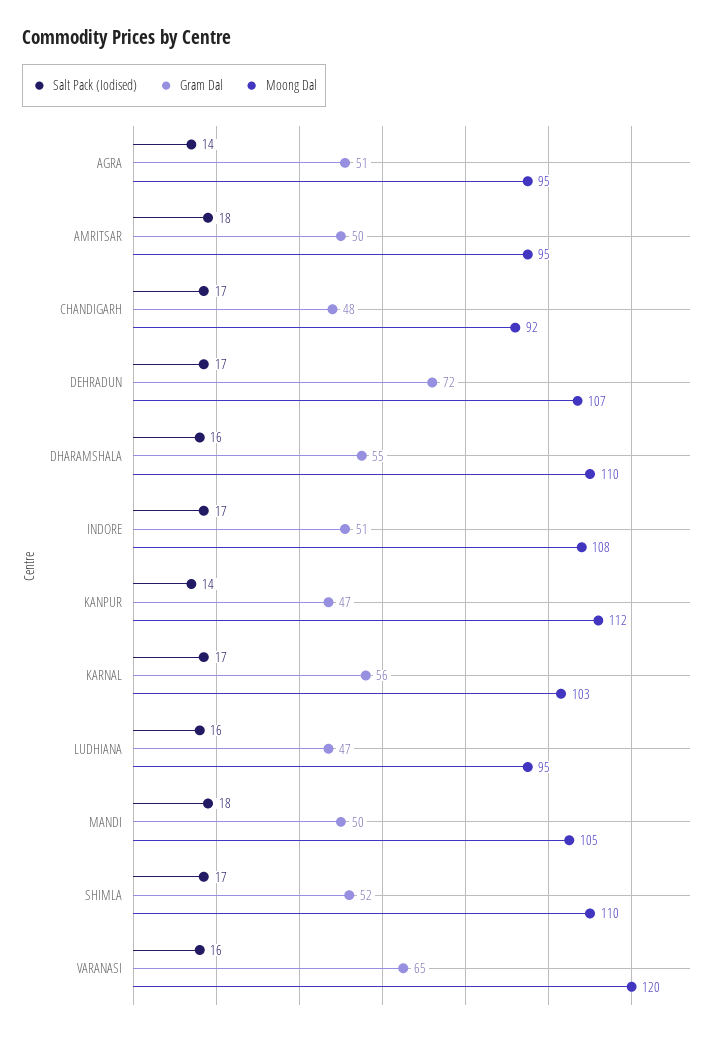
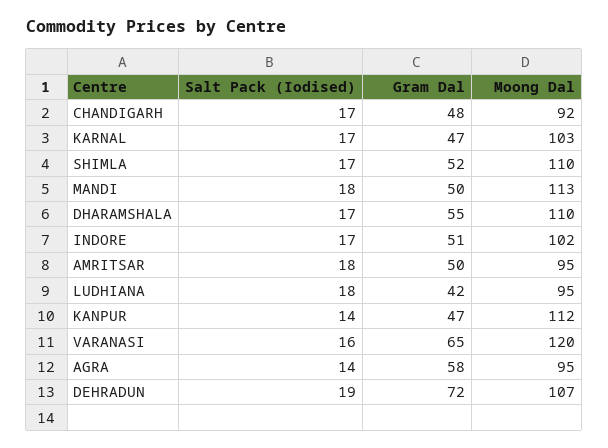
  {
    "Salt Pack (Iodised)": {
      "AGRA": 14,
      "AMRITSAR": 18,
      "CHANDIGARH": 17,
-     "DEHRADUN": 17,
+     "DEHRADUN": 19,
-     "DHARAMSHALA": 16,
+     "DHARAMSHALA": 17,
      "INDORE": 17,
      "KANPUR": 14,
      "KARNAL": 17,
-     "LUDHIANA": 16,
+     "LUDHIANA": 18,
      "MANDI": 18,
      "SHIMLA": 17,
      "VARANASI": 16
    },
    "Gram Dal": {
-     "AGRA": 51,
+     "AGRA": 58,
      "AMRITSAR": 50,
      "CHANDIGARH": 48,
      "DEHRADUN": 72,
      "DHARAMSHALA": 55,
      "INDORE": 51,
      "KANPUR": 47,
-     "KARNAL": 56,
+     "KARNAL": 47,
-     "LUDHIANA": 47,
+     "LUDHIANA": 42,
      "MANDI": 50,
      "SHIMLA": 52,
      "VARANASI": 65
    },
    "Moong Dal": {
      "AGRA": 95,
      "AMRITSAR": 95,
      "CHANDIGARH": 92,
      "DEHRADUN": 107,
      "DHARAMSHALA": 110,
-     "INDORE": 108,
+     "INDORE": 102,
      "KANPUR": 112,
      "KARNAL": 103,
      "LUDHIANA": 95,
-     "MANDI": 105,
+     "MANDI": 113,
      "SHIMLA": 110,
      "VARANASI": 120
    }
  }

